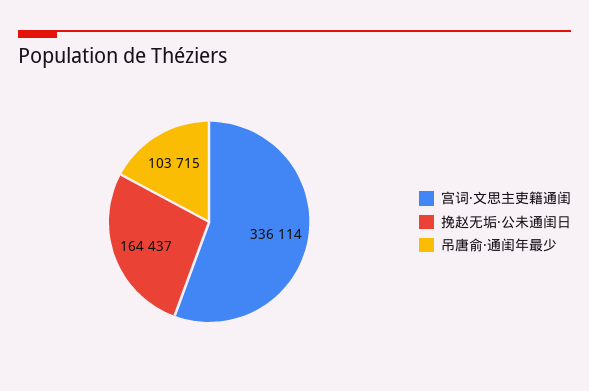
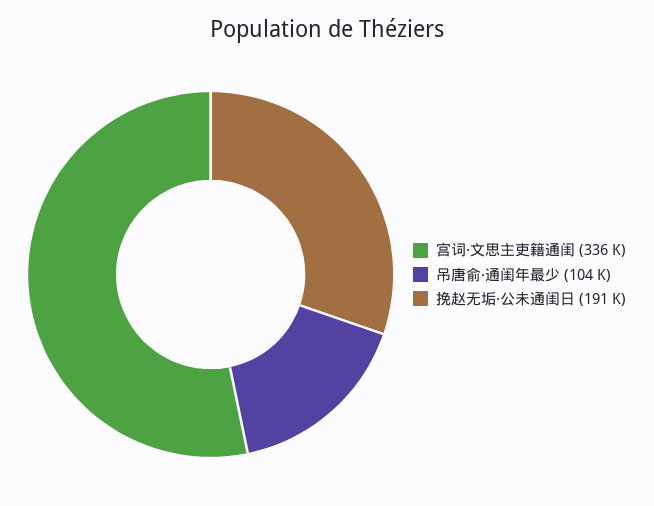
  {
    "宫词·文思主吏籍通闺": 336114,
-   "挽赵无垢·公未通闺日": 164437,
+   "挽赵无垢·公未通闺日": 191000,
    "吊唐俞·通闺年最少": 103715
  }

